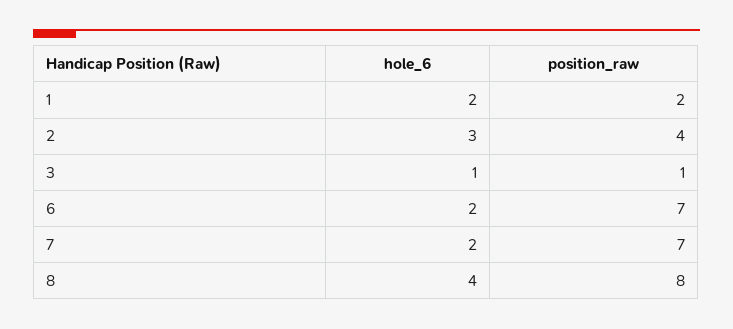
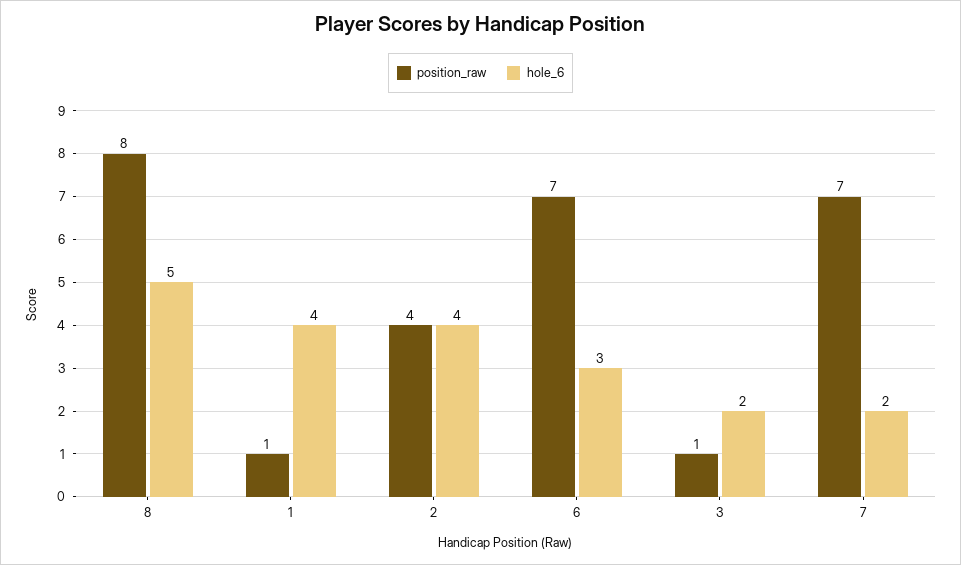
  {
    "hole_6": {
-     "1": 2,
+     "1": 4,
-     "2": 3,
+     "2": 4,
-     "3": 1,
+     "3": 2,
-     "6": 2,
+     "6": 3,
      "7": 2,
-     "8": 4
+     "8": 5
    },
    "position_raw": {
-     "1": 2,
+     "1": 1,
      "2": 4,
      "3": 1,
      "6": 7,
      "7": 7,
      "8": 8
    }
  }

